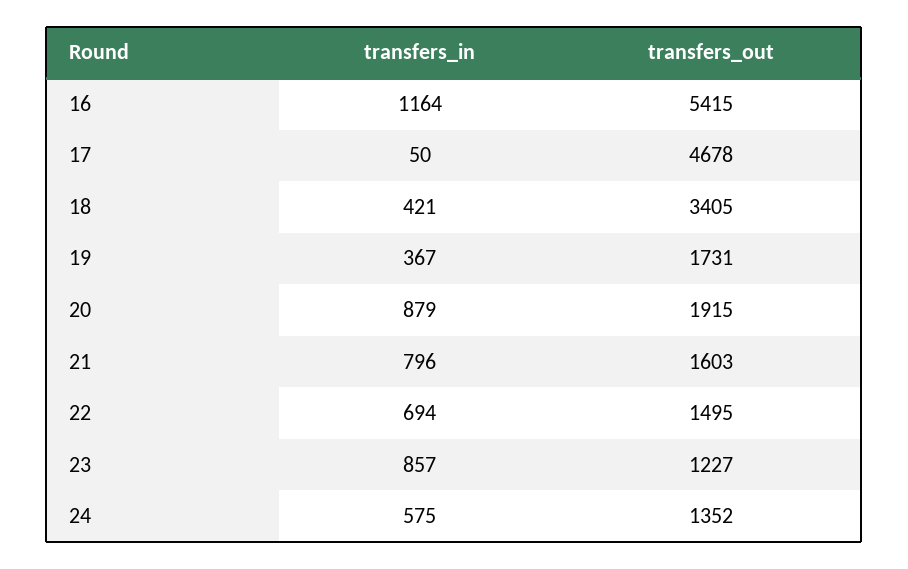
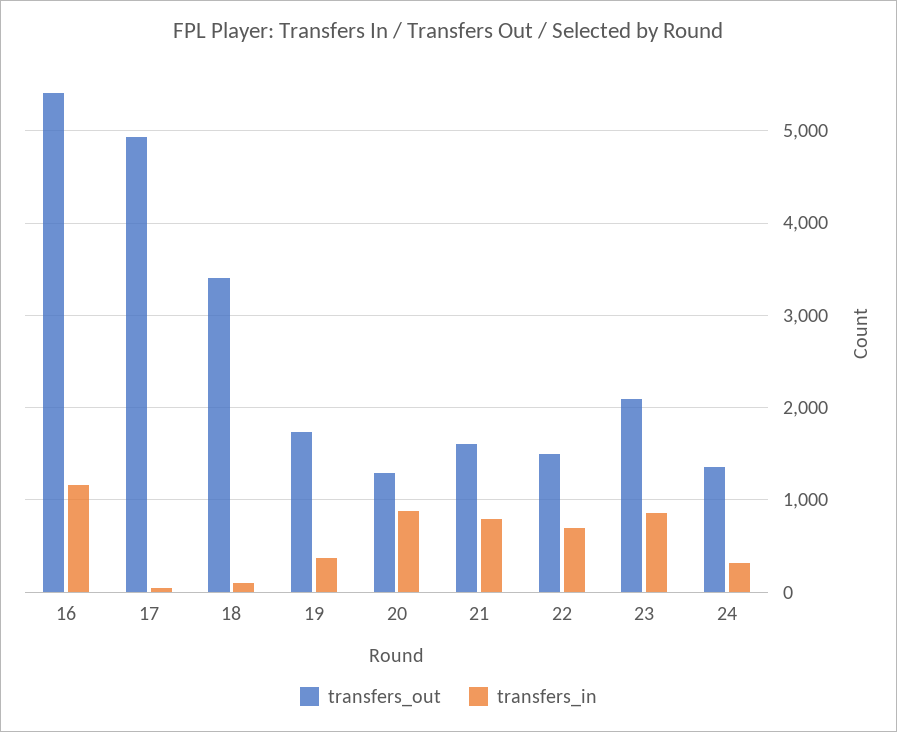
  {
    "transfers_in": {
      "16": 1164,
      "17": 50,
-     "18": 421,
+     "18": 100,
      "19": 367,
      "20": 879,
      "21": 796,
      "22": 694,
      "23": 857,
-     "24": 575
+     "24": 300
    },
    "transfers_out": {
      "16": 5415,
-     "17": 4678,
+     "17": 4900,
      "18": 3405,
      "19": 1731,
-     "20": 1915,
+     "20": 1300,
      "21": 1603,
      "22": 1495,
-     "23": 1227,
+     "23": 2100,
      "24": 1352
    }
  }

